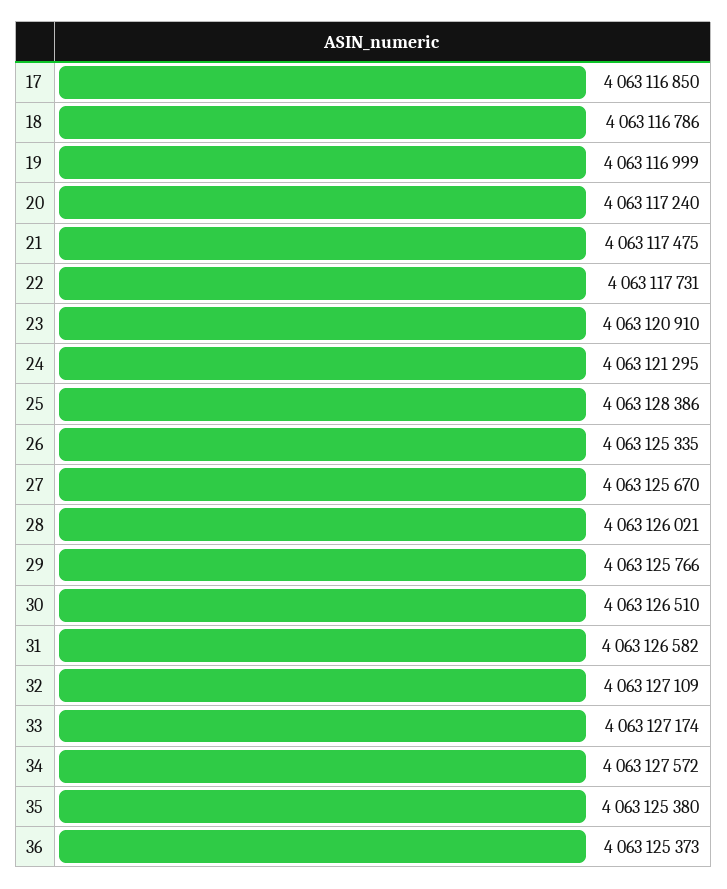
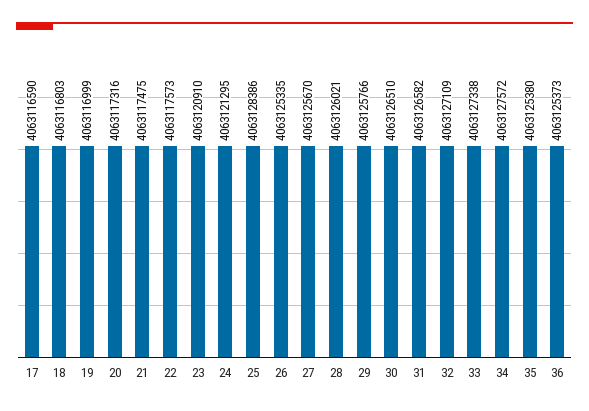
  {
-   "17": 4063116850,
+   "17": 4063116590,
-   "18": 4063116786,
+   "18": 4063116803,
    "19": 4063116999,
-   "20": 4063117240,
+   "20": 4063117316,
    "21": 4063117475,
-   "22": 4063117731,
+   "22": 4063117573,
    "23": 4063120910,
    "24": 4063121295,
    "25": 4063128386,
    "26": 4063125335,
    "27": 4063125670,
    "28": 4063126021,
    "29": 4063125766,
    "30": 4063126510,
    "31": 4063126582,
    "32": 4063127109,
-   "33": 4063127174,
+   "33": 4063127338,
    "34": 4063127572,
    "35": 4063125380,
    "36": 4063125373
  }

